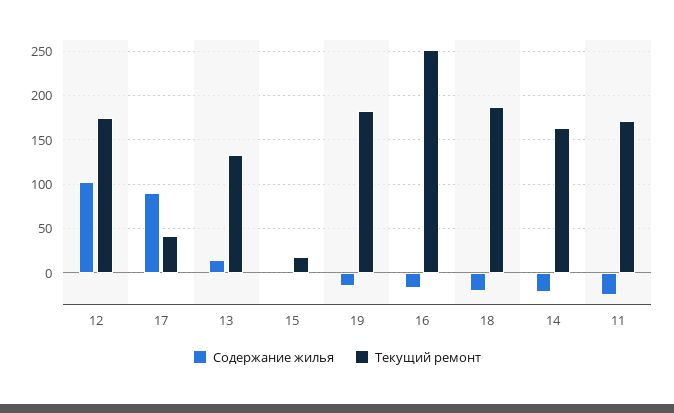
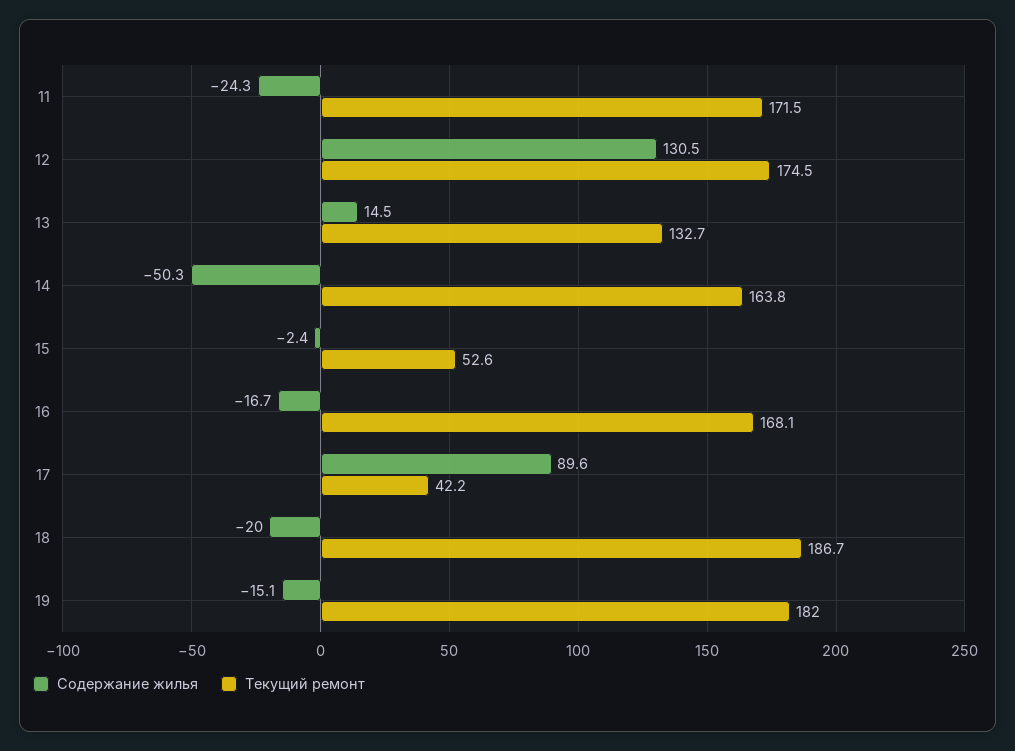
  {
    "Содержание жилья": {
-     "12": 100,
+     "12": 130.5,
      "17": 89.6,
      "13": 14.5,
      "15": -2.4,
      "19": -15.1,
      "16": -16.7,
      "18": -20,
-     "14": -20,
+     "14": -50.3,
      "11": -24.3
    },
    "Текущий ремонт": {
      "12": 174.5,
      "17": 42.2,
      "13": 132.7,
-     "15": 20,
+     "15": 52.6,
      "19": 182,
-     "16": 250,
+     "16": 168.1,
      "18": 186.7,
      "14": 163.8,
      "11": 171.5
    }
  }

